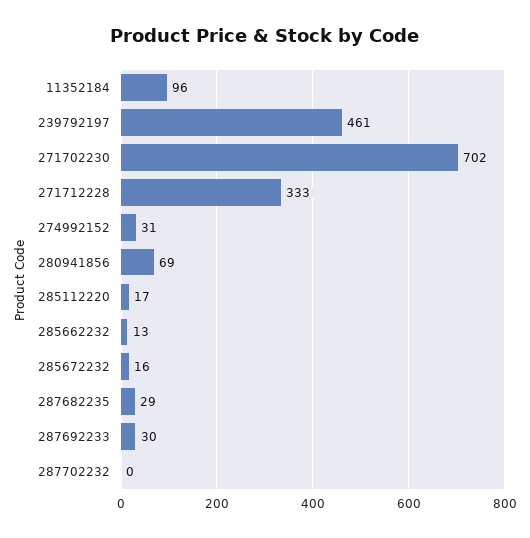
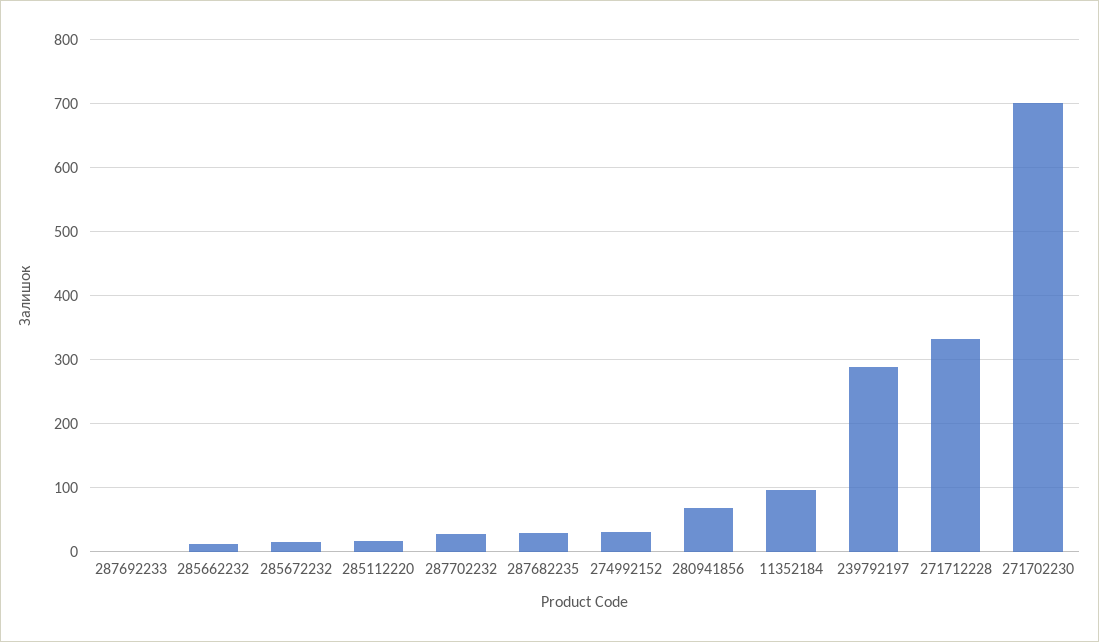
  {
    "11352184": 96,
-   "239792197": 461,
+   "239792197": 290,
    "271702230": 702,
    "271712228": 333,
    "274992152": 31,
    "280941856": 69,
    "285112220": 17,
    "285662232": 13,
    "285672232": 16,
    "287682235": 29,
-   "287692233": 30,
+   "287692233": 0,
-   "287702232": 0
+   "287702232": 30
  }

